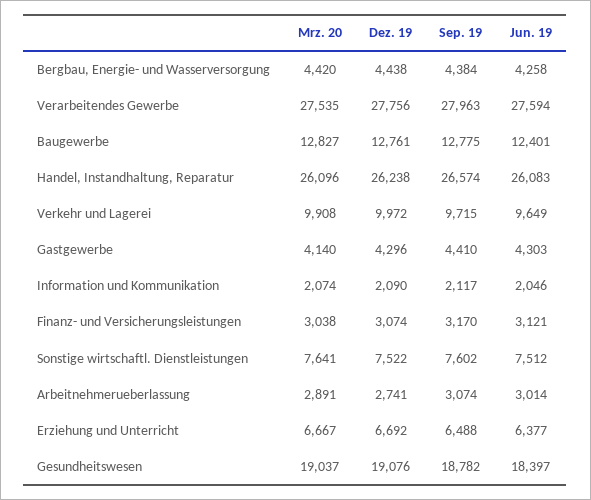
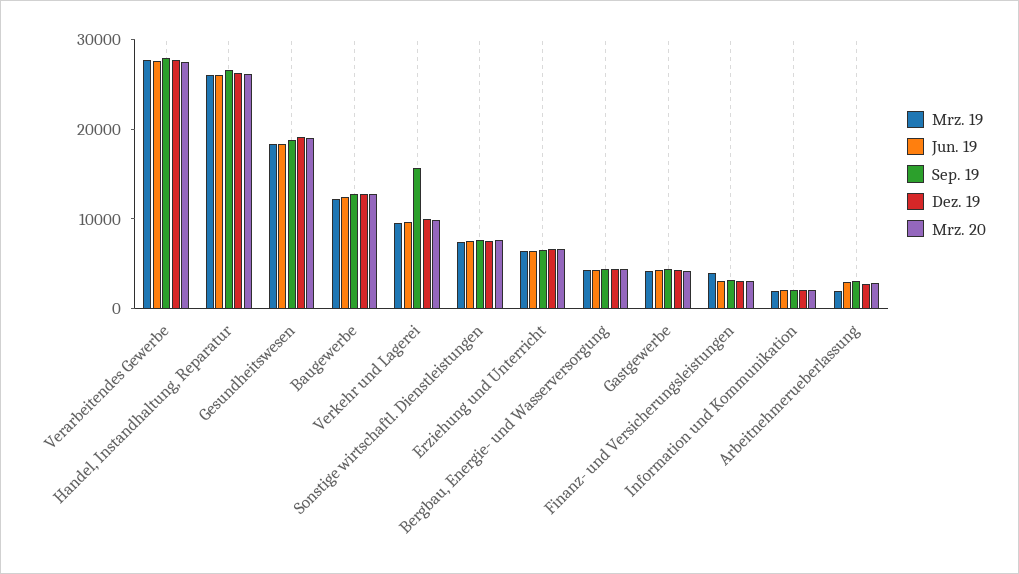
  {
    "Mrz. 20": {
      "Bergbau, Energie- und Wasserversorgung": 4420,
      "Verarbeitendes Gewerbe": 27535,
      "Baugewerbe": 12827,
      "Handel, Instandhaltung, Reparatur": 26096,
      "Verkehr und Lagerei": 9908,
      "Gastgewerbe": 4140,
      "Information und Kommunikation": 2074,
      "Finanz- und Versicherungsleistungen": 3038,
      "Sonstige wirtschaftl. Dienstleistungen": 7641,
      "Arbeitnehmerueberlassung": 2891,
      "Erziehung und Unterricht": 6667,
      "Gesundheitswesen": 19037
    },
    "Dez. 19": {
      "Bergbau, Energie- und Wasserversorgung": 4438,
      "Verarbeitendes Gewerbe": 27756,
      "Baugewerbe": 12761,
      "Handel, Instandhaltung, Reparatur": 26238,
      "Verkehr und Lagerei": 9972,
      "Gastgewerbe": 4296,
      "Information und Kommunikation": 2090,
      "Finanz- und Versicherungsleistungen": 3074,
      "Sonstige wirtschaftl. Dienstleistungen": 7522,
      "Arbeitnehmerueberlassung": 2741,
      "Erziehung und Unterricht": 6692,
      "Gesundheitswesen": 19076
    },
    "Sep. 19": {
      "Bergbau, Energie- und Wasserversorgung": 4384,
      "Verarbeitendes Gewerbe": 27963,
      "Baugewerbe": 12775,
      "Handel, Instandhaltung, Reparatur": 26574,
-     "Verkehr und Lagerei": 9715,
+     "Verkehr und Lagerei": 16000,
      "Gastgewerbe": 4410,
      "Information und Kommunikation": 2117,
      "Finanz- und Versicherungsleistungen": 3170,
      "Sonstige wirtschaftl. Dienstleistungen": 7602,
      "Arbeitnehmerueberlassung": 3074,
      "Erziehung und Unterricht": 6488,
      "Gesundheitswesen": 18782
    },
    "Jun. 19": {
      "Bergbau, Energie- und Wasserversorgung": 4258,
      "Verarbeitendes Gewerbe": 27594,
      "Baugewerbe": 12401,
      "Handel, Instandhaltung, Reparatur": 26083,
      "Verkehr und Lagerei": 9649,
      "Gastgewerbe": 4303,
      "Information und Kommunikation": 2046,
      "Finanz- und Versicherungsleistungen": 3121,
      "Sonstige wirtschaftl. Dienstleistungen": 7512,
      "Arbeitnehmerueberlassung": 3014,
      "Erziehung und Unterricht": 6377,
      "Gesundheitswesen": 18397
-   }
+   },
+   "Mrz. 19": {
+     "Verarbeitendes Gewerbe": 28000,
+     "Handel, Instandhaltung, Reparatur": 26000,
+     "Gesundheitswesen": 18000,
+     "Baugewerbe": 12000,
+     "Verkehr und Lagerei": 10000,
+     "Sonstige wirtschaftl. Dienstleistungen": 8000,
+     "Erziehung und Unterricht": 6000,
+     "Bergbau, Energie- und Wasserversorgung": 4000,
+     "Gastgewerbe": 4000,
+     "Finanz- und Versicherungsleistungen": 4000,
+     "Information und Kommunikation": 2000,
+     "Arbeitnehmerueberlassung": 2000
+   }
  }

